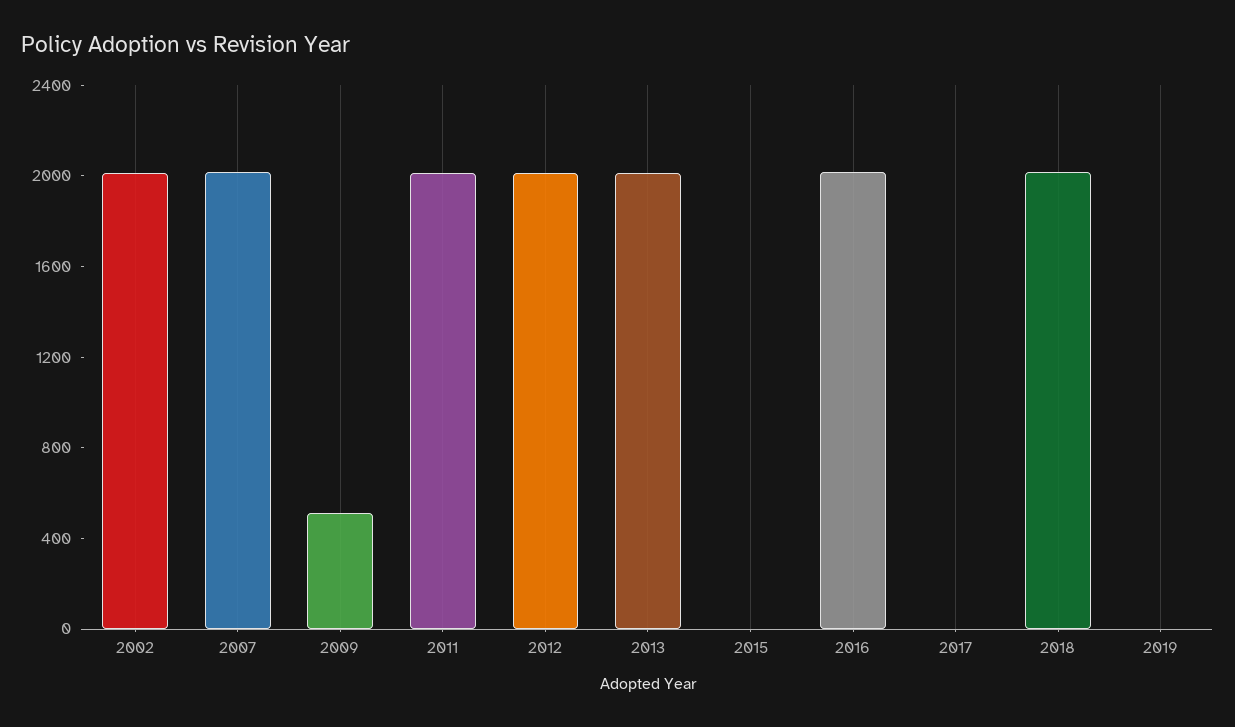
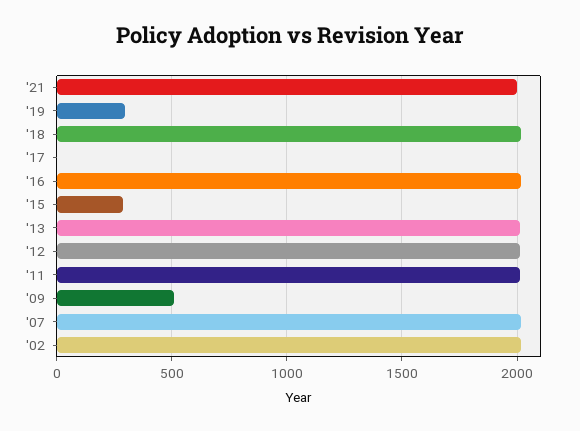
  {
    "2002": 2000,
    "2007": 2000,
    "2009": 500,
    "2011": 2000,
    "2012": 2000,
    "2013": 2000,
-   "2015": 0,
+   "2015": 300,
    "2016": 2000,
    "2017": 0,
    "2018": 2000,
-   "2019": 0
+   "2019": 300,
+   "'21": 2000
  }

